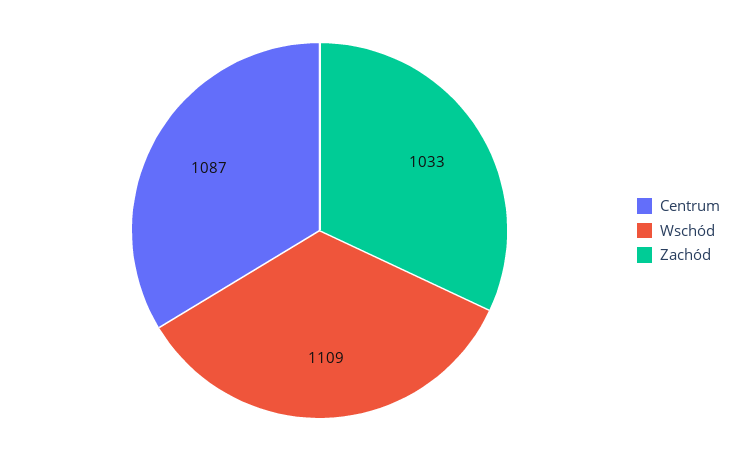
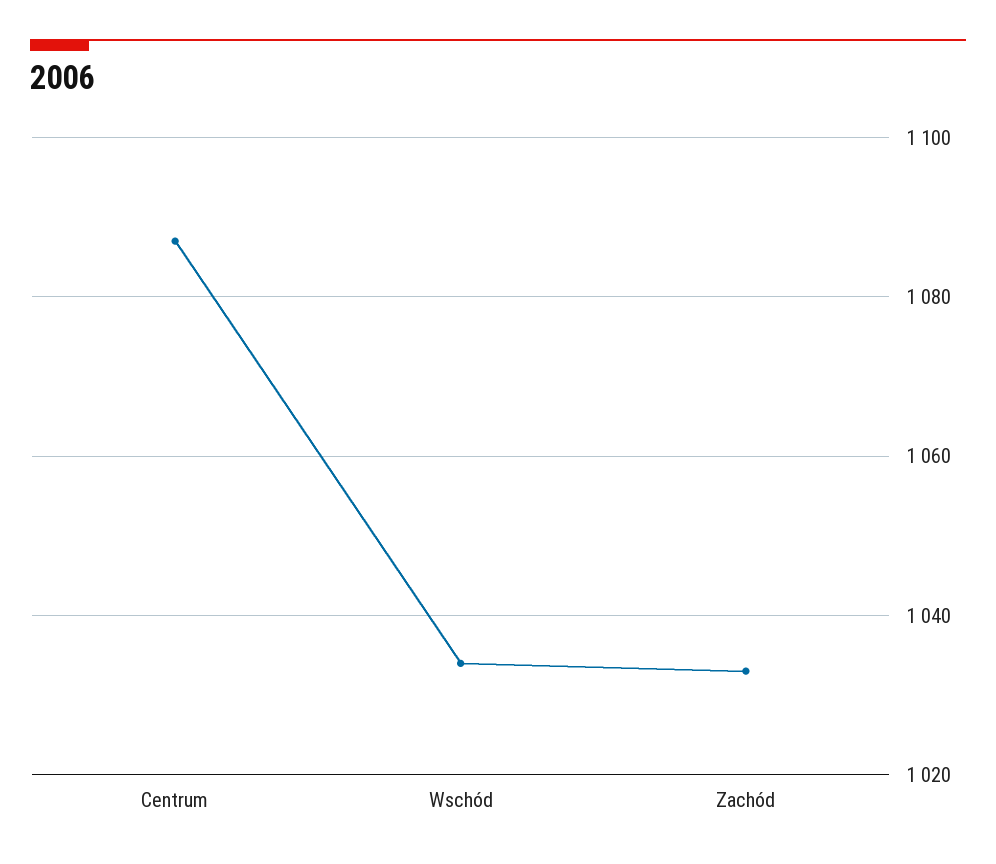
  {
    "Centrum": 1087,
-   "Wschód": 1109,
+   "Wschód": 1035,
    "Zachód": 1033
  }

